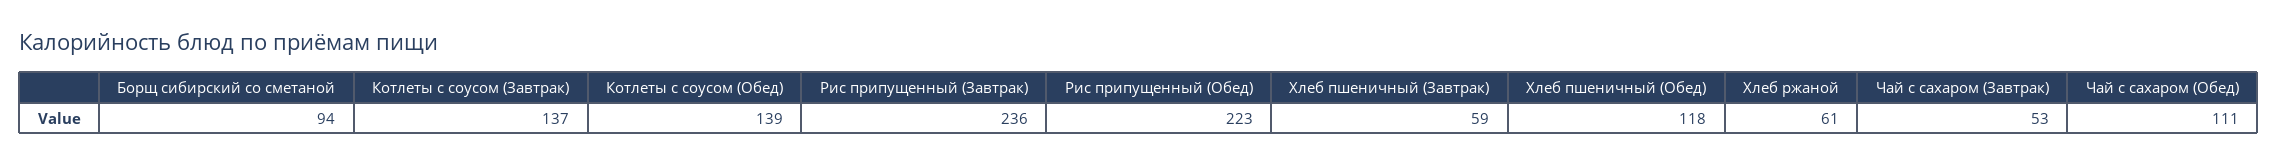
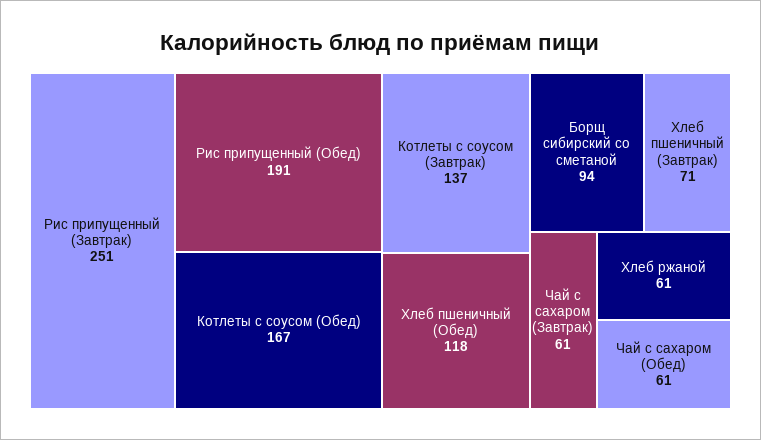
  {
    "Борщ сибирский со сметаной": 94,
    "Котлеты с соусом (Завтрак)": 137,
-   "Котлеты с соусом (Обед)": 139,
+   "Котлеты с соусом (Обед)": 167,
-   "Рис припущенный (Завтрак)": 236,
+   "Рис припущенный (Завтрак)": 251,
-   "Рис припущенный (Обед)": 223,
+   "Рис припущенный (Обед)": 191,
-   "Хлеб пшеничный (Завтрак)": 59,
+   "Хлеб пшеничный (Завтрак)": 71,
    "Хлеб пшеничный (Обед)": 118,
    "Хлеб ржаной": 61,
-   "Чай с сахаром (Завтрак)": 53,
+   "Чай с сахаром (Завтрак)": 61,
-   "Чай с сахаром (Обед)": 111
+   "Чай с сахаром (Обед)": 61
  }

